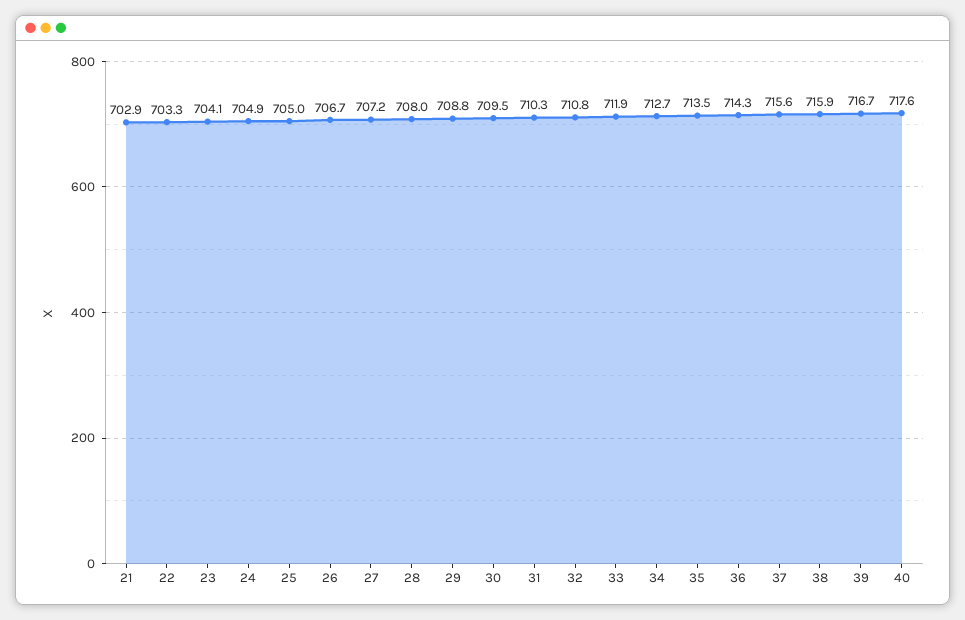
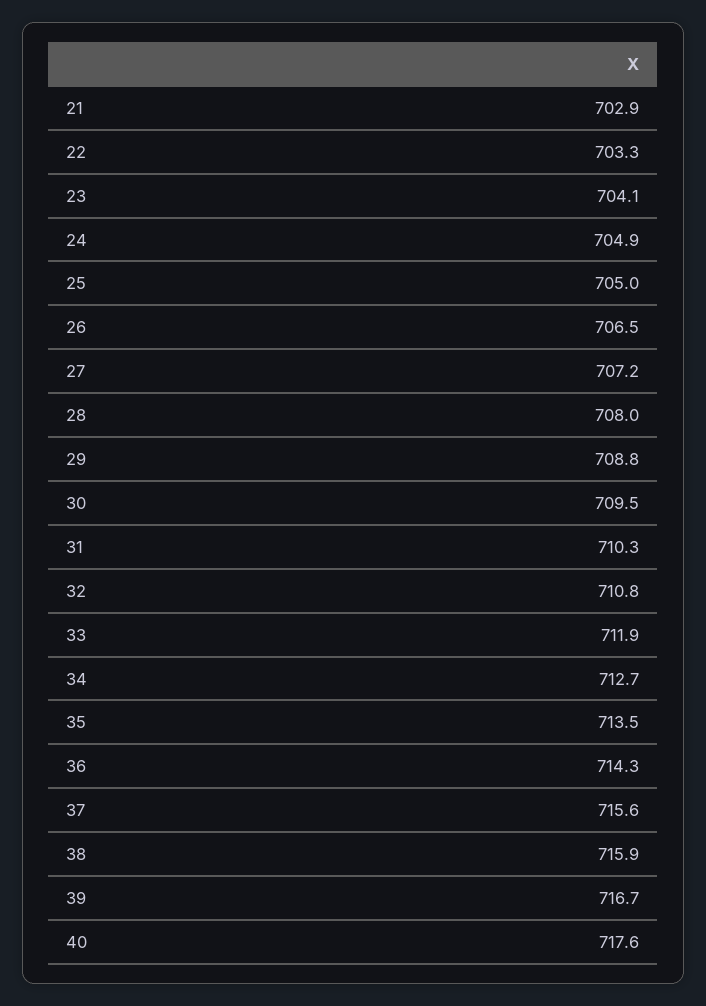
  {
    "21": 702.9,
    "22": 703.3,
    "23": 704.1,
    "24": 704.9,
    "25": 705,
-   "26": 706.7,
+   "26": 706.5,
    "27": 707.2,
    "28": 708,
    "29": 708.8,
    "30": 709.5,
    "31": 710.3,
    "32": 710.8,
    "33": 711.9,
    "34": 712.7,
    "35": 713.5,
    "36": 714.3,
    "37": 715.6,
    "38": 715.9,
    "39": 716.7,
    "40": 717.6
  }

